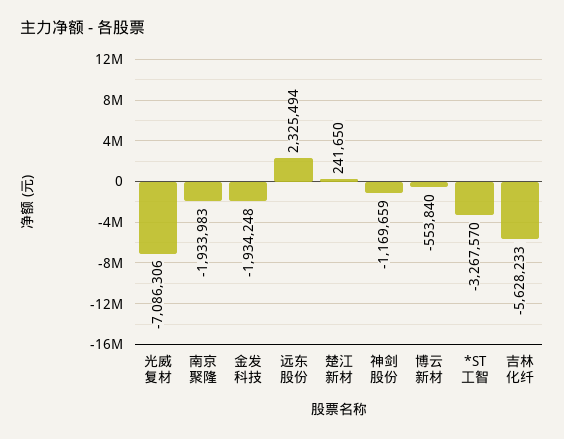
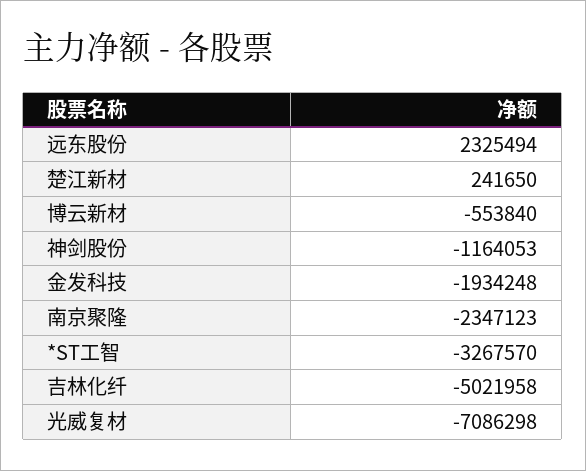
  {
-   "光威复材": -7086306,
+   "光威复材": -7086298,
-   "南京聚隆": -1933983,
+   "南京聚隆": -2347123,
    "金发科技": -1934248,
    "远东股份": 2325494,
    "楚江新材": 241650,
-   "神剑股份": -1169659,
+   "神剑股份": -1164053,
    "博云新材": -553840,
    "*ST工智": -3267570,
-   "吉林化纤": -5628233
+   "吉林化纤": -5021958
  }

